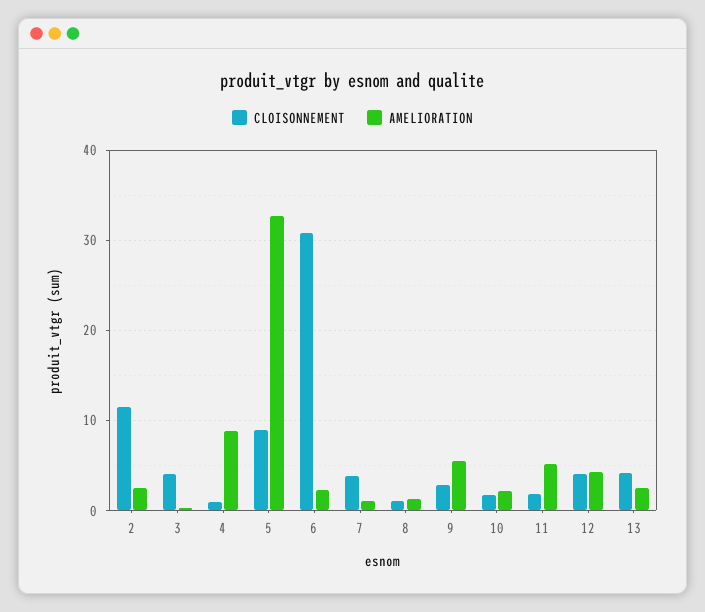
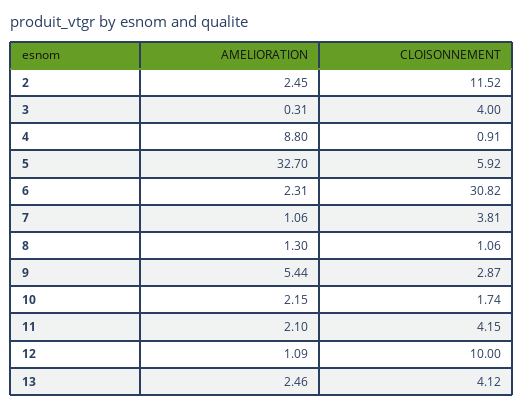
  {
    "CLOISONNEMENT": {
      "2": 11.52,
      "3": 4,
      "4": 0.91,
-     "5": 9,
+     "5": 5.92,
      "6": 30.82,
      "7": 3.81,
      "8": 1.06,
      "9": 2.87,
      "10": 1.74,
-     "11": 2,
+     "11": 4.15,
-     "12": 4,
+     "12": 10,
      "13": 4.12
    },
    "AMELIORATION": {
      "2": 2.45,
      "3": 0.31,
      "4": 8.8,
      "5": 32.7,
      "6": 2.31,
      "7": 1.06,
      "8": 1.3,
      "9": 5.44,
      "10": 2.15,
-     "11": 5,
+     "11": 2.1,
-     "12": 4,
+     "12": 1.09,
      "13": 2.46
    }
  }

